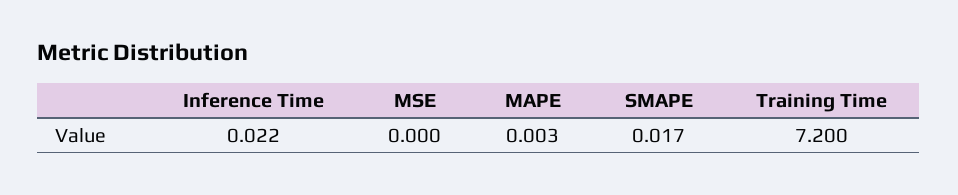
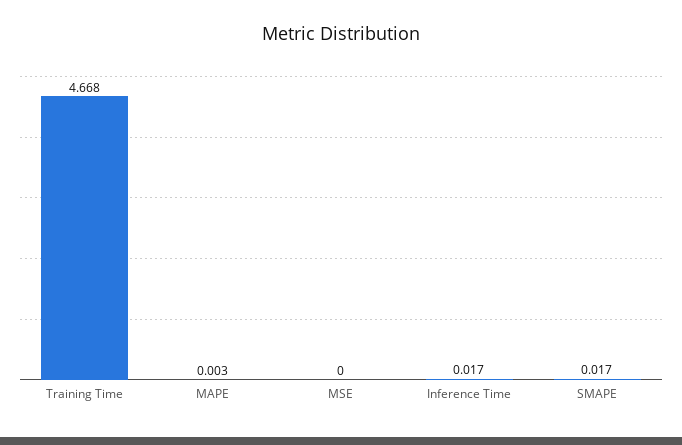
  {
-   "Inference Time": 0.022,
+   "Inference Time": 0.017,
    "MSE": 0,
    "MAPE": 0.003,
    "SMAPE": 0.017,
-   "Training Time": 7.2
+   "Training Time": 4.668
  }

